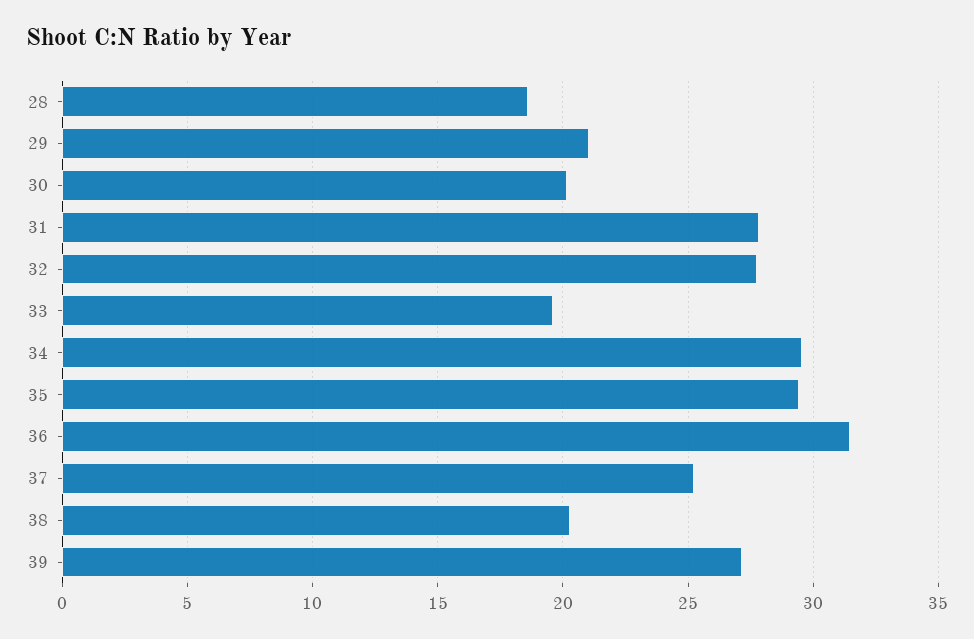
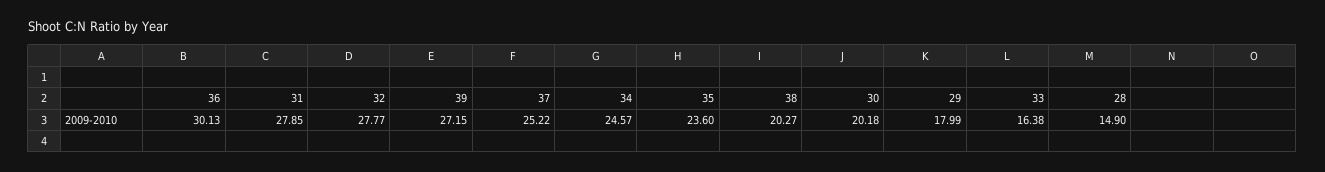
  {
-   "28": 18.5,
+   "28": 14.9,
-   "29": 21,
+   "29": 17.99,
    "30": 20.18,
    "31": 27.85,
    "32": 27.77,
-   "33": 19.5,
+   "33": 16.38,
-   "34": 29.5,
+   "34": 24.57,
-   "35": 29.5,
+   "35": 23.6,
-   "36": 31.5,
+   "36": 30.13,
    "37": 25.22,
    "38": 20.27,
    "39": 27.15
  }

